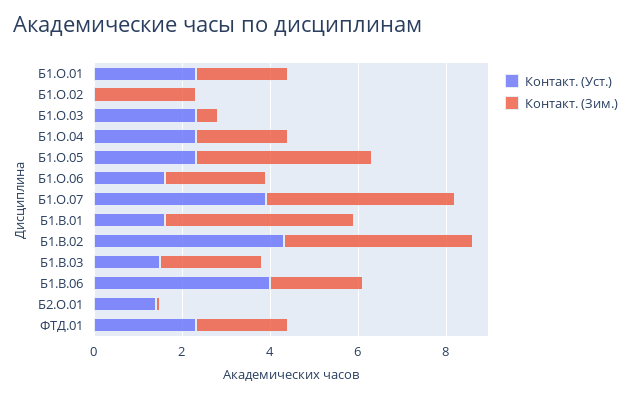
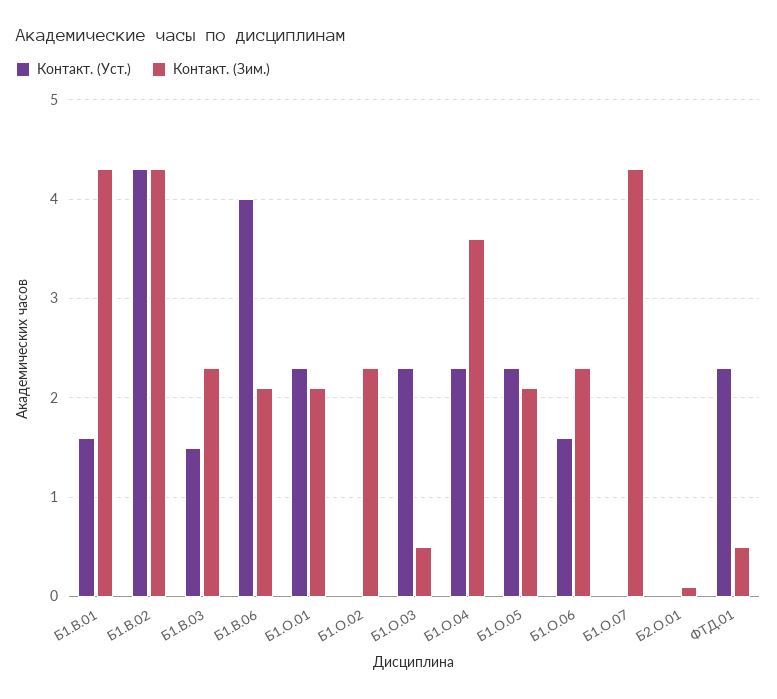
  {
    "Контакт. (Уст.)": {
      "Б1.О.01": 2.3,
      "Б1.О.02": 0,
      "Б1.О.03": 2.3,
      "Б1.О.04": 2.3,
      "Б1.О.05": 2.3,
      "Б1.О.06": 1.6,
-     "Б1.О.07": 4,
+     "Б1.О.07": 0,
      "Б1.В.01": 1.6,
      "Б1.В.02": 4.3,
      "Б1.В.03": 1.5,
      "Б1.В.06": 4,
-     "Б2.О.01": 1.5,
+     "Б2.О.01": 0,
      "ФТД.01": 2.3
    },
    "Контакт. (Зим.)": {
      "Б1.О.01": 2.1,
      "Б1.О.02": 2.3,
      "Б1.О.03": 0.5,
-     "Б1.О.04": 2,
+     "Б1.О.04": 3.6,
-     "Б1.О.05": 4,
+     "Б1.О.05": 2.1,
      "Б1.О.06": 2.3,
      "Б1.О.07": 4.3,
      "Б1.В.01": 4.3,
      "Б1.В.02": 4.3,
      "Б1.В.03": 2.3,
      "Б1.В.06": 2.1,
      "Б2.О.01": 0.1,
-     "ФТД.01": 2
+     "ФТД.01": 0.5
    }
  }

